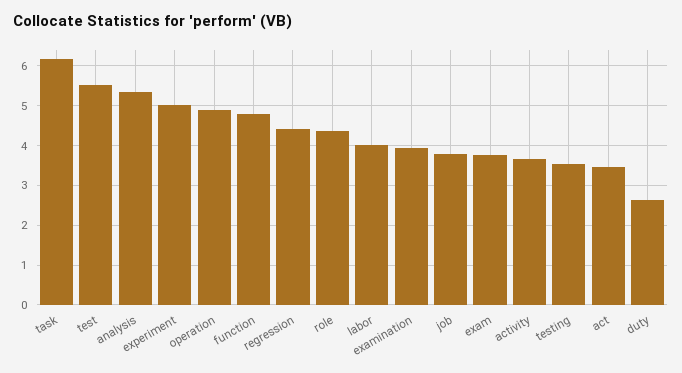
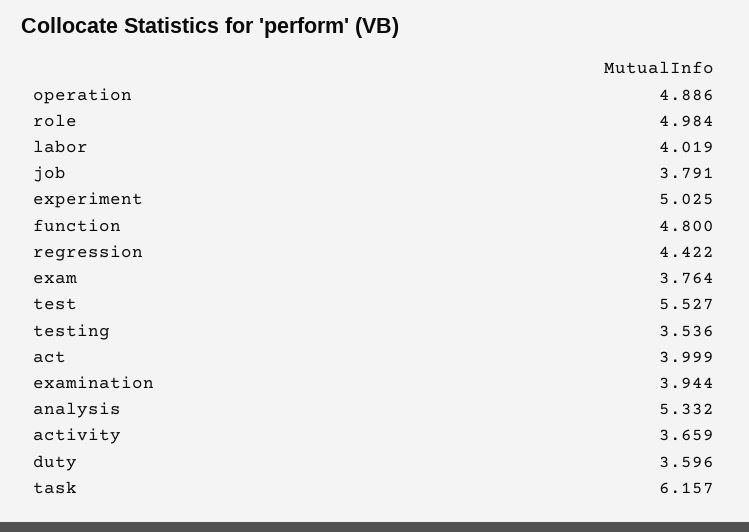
  {
    "task": 6.157,
    "test": 5.527,
    "analysis": 5.332,
    "experiment": 5.025,
    "operation": 4.886,
    "function": 4.8,
    "regression": 4.422,
-   "role": 4.4,
+   "role": 4.984,
    "labor": 4.019,
    "examination": 3.944,
    "job": 3.791,
    "exam": 3.764,
    "activity": 3.659,
    "testing": 3.536,
-   "act": 3.4,
+   "act": 3.999,
-   "duty": 2.6
+   "duty": 3.596
  }

